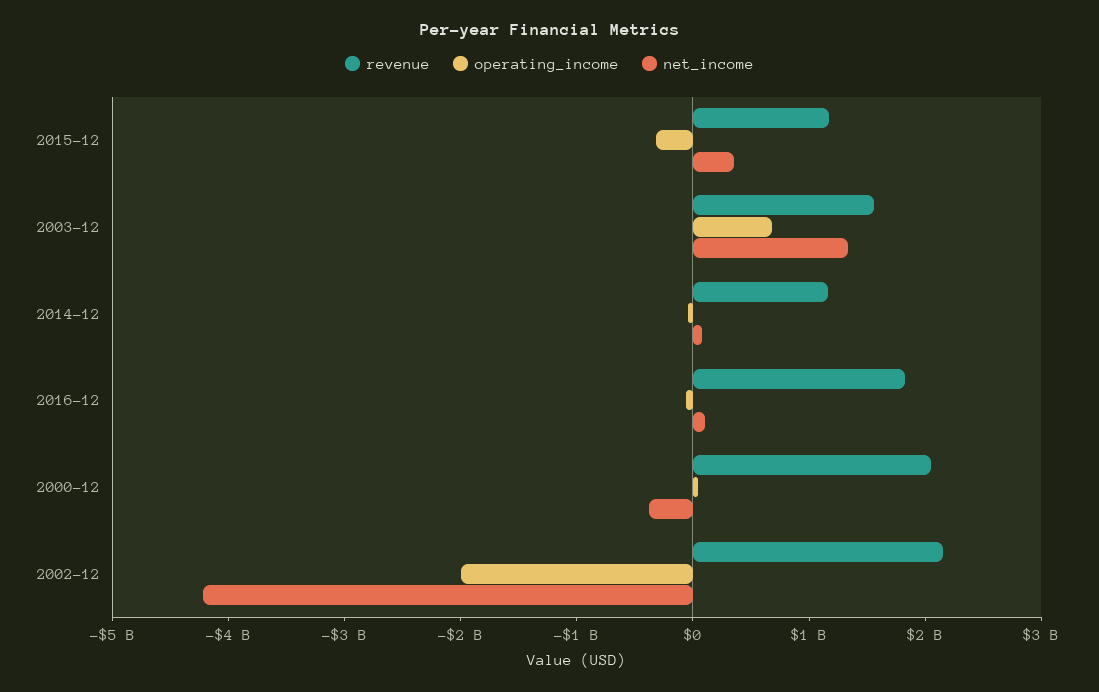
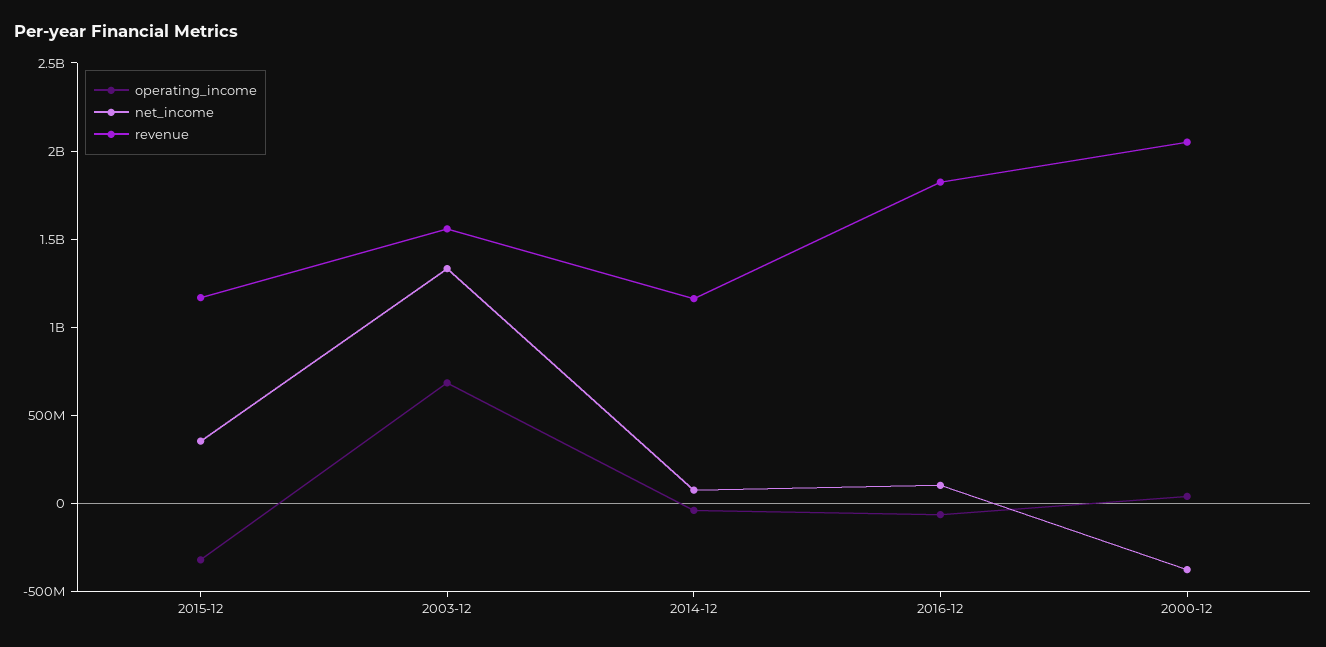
  {
    "revenue": {
      "2015-12": 1200000000,
      "2003-12": 1600000000,
      "2014-12": 1200000000,
      "2016-12": 1800000000,
-     "2000-12": 2100000000,
+     "2000-12": 2100000000
-     "2002-12": 2200000000
    },
    "operating_income": {
      "2015-12": -300000000,
      "2003-12": 700000000,
      "2014-12": 0,
      "2016-12": -100000000,
-     "2000-12": 0,
+     "2000-12": 0
-     "2002-12": -2000000000
    },
    "net_income": {
      "2015-12": 400000000,
      "2003-12": 1300000000,
      "2014-12": 100000000,
      "2016-12": 100000000,
-     "2000-12": -400000000,
+     "2000-12": -400000000
-     "2002-12": -4200000000
    }
  }

